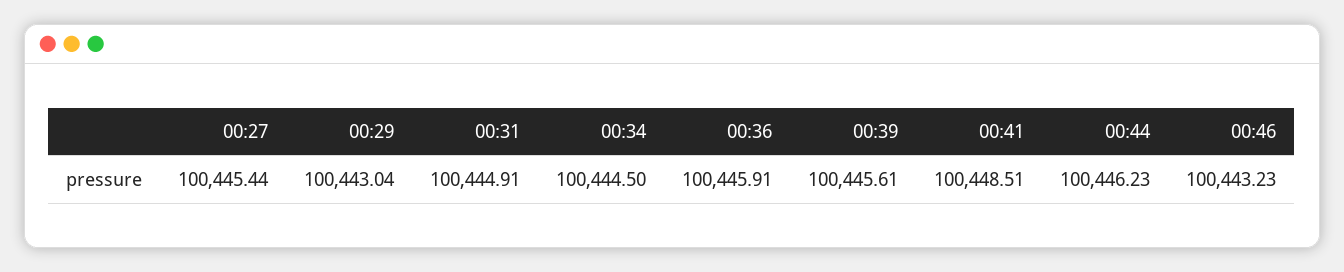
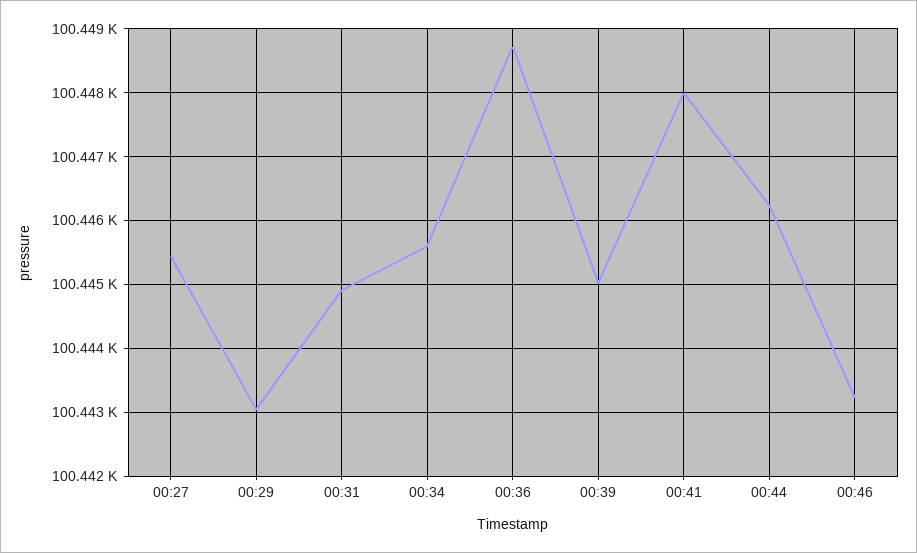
  {
    "00:27": 100445.44,
    "00:29": 100443.04,
    "00:31": 100444.91,
-   "00:34": 100444.5,
+   "00:34": 100445.6,
-   "00:36": 100445.91,
+   "00:36": 100448.7,
-   "00:39": 100445.61,
+   "00:39": 100445,
-   "00:41": 100448.51,
+   "00:41": 100448,
    "00:44": 100446.23,
    "00:46": 100443.23
  }

